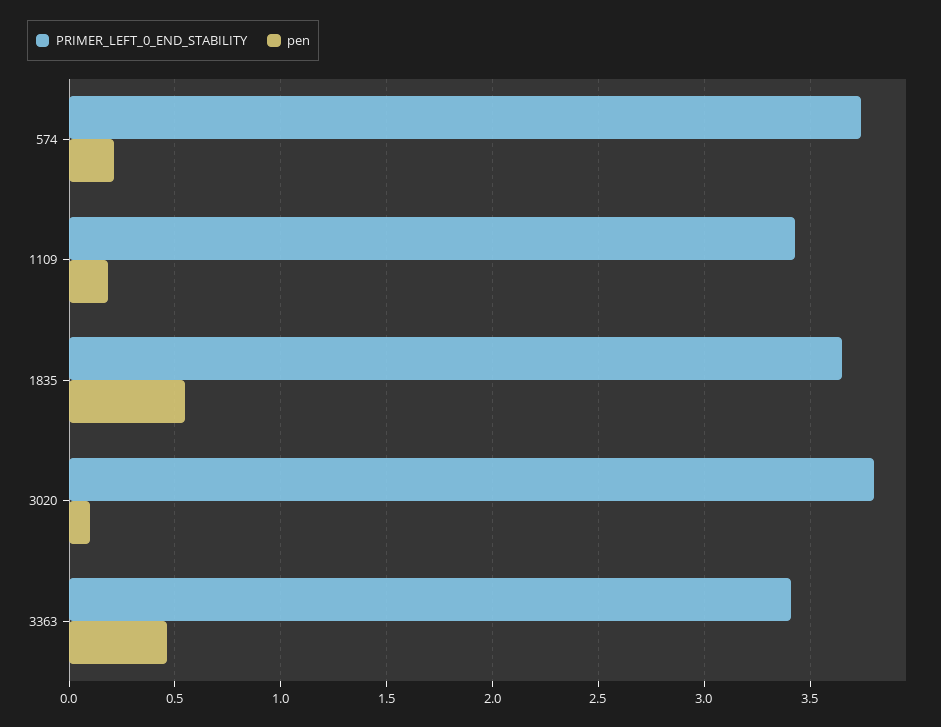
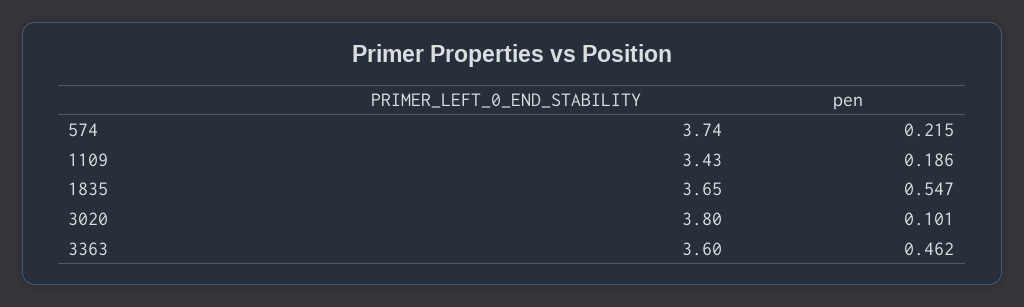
  {
    "PRIMER_LEFT_0_END_STABILITY": {
      "574": 3.74,
      "1109": 3.43,
      "1835": 3.65,
      "3020": 3.8,
-     "3363": 3.4
+     "3363": 3.6
    },
    "pen": {
      "574": 0.215,
      "1109": 0.186,
      "1835": 0.547,
      "3020": 0.101,
      "3363": 0.462
    }
  }

